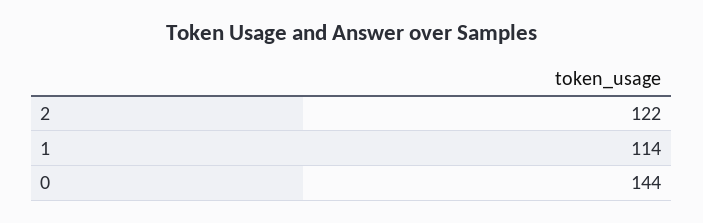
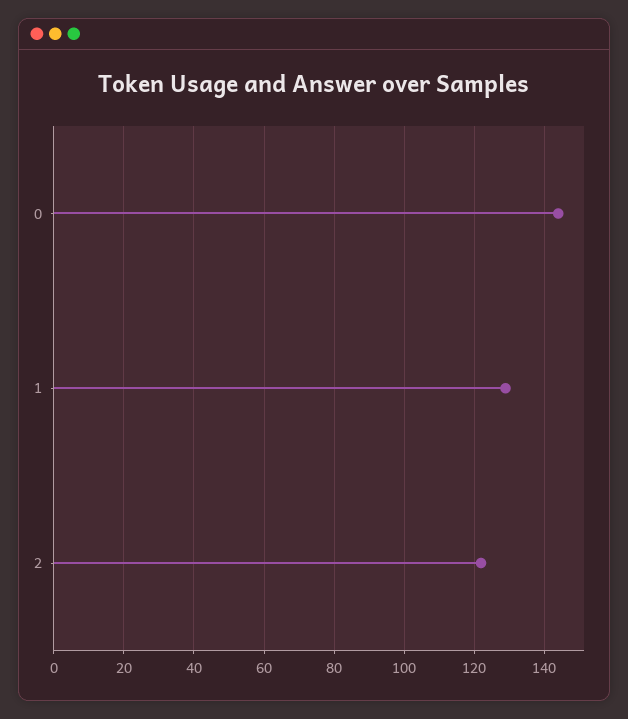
  {
    "2": 122,
-   "1": 114,
+   "1": 130,
    "0": 144
  }

